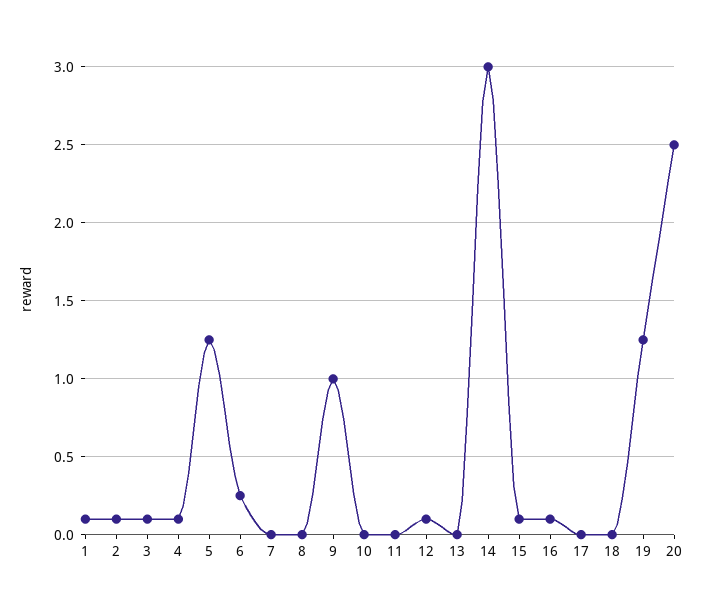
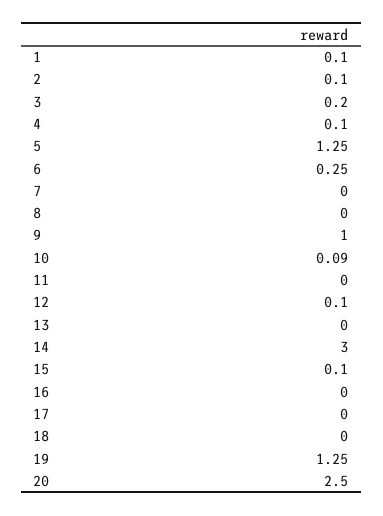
  {
    "1": 0.1,
    "2": 0.1,
-   "3": 0.1,
+   "3": 0.2,
    "4": 0.1,
    "5": 1.25,
    "6": 0.25,
    "7": 0,
    "8": 0,
    "9": 1,
-   "10": 0,
+   "10": 0.09,
    "11": 0,
    "12": 0.1,
    "13": 0,
    "14": 3,
    "15": 0.1,
-   "16": 0.1,
+   "16": 0,
    "17": 0,
    "18": 0,
    "19": 1.25,
    "20": 2.5
  }

